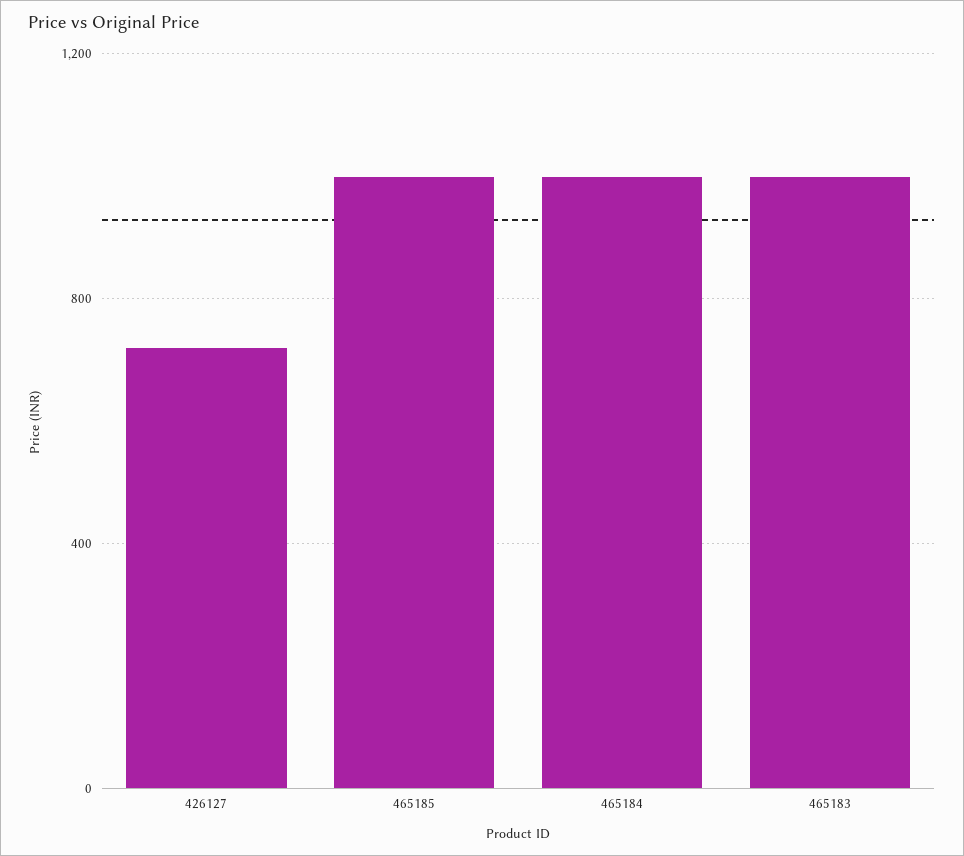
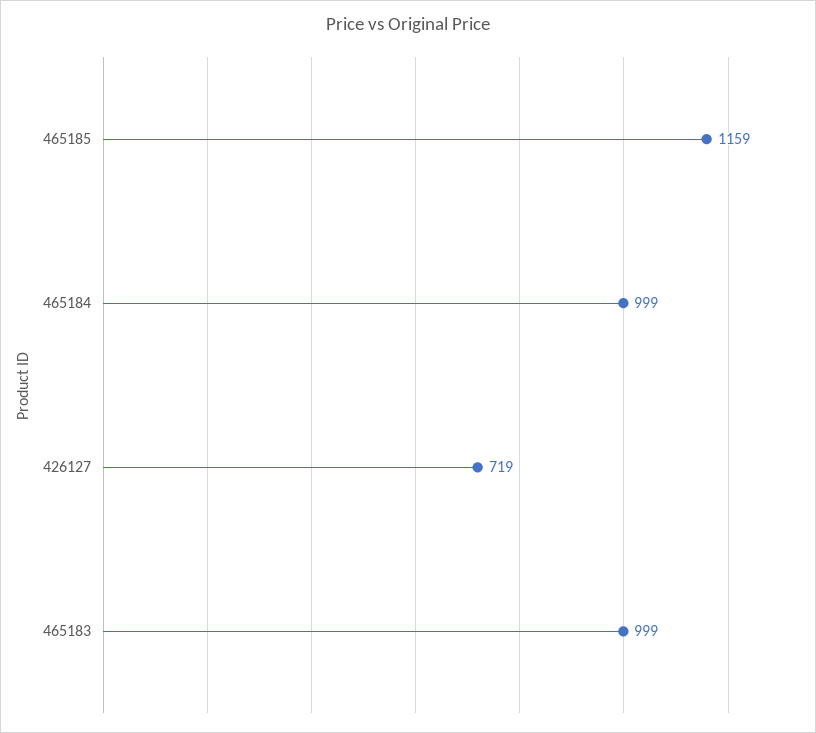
  {
    "426127": 719,
-   "465185": 1000,
+   "465185": 1159,
    "465184": 999,
    "465183": 999
  }

